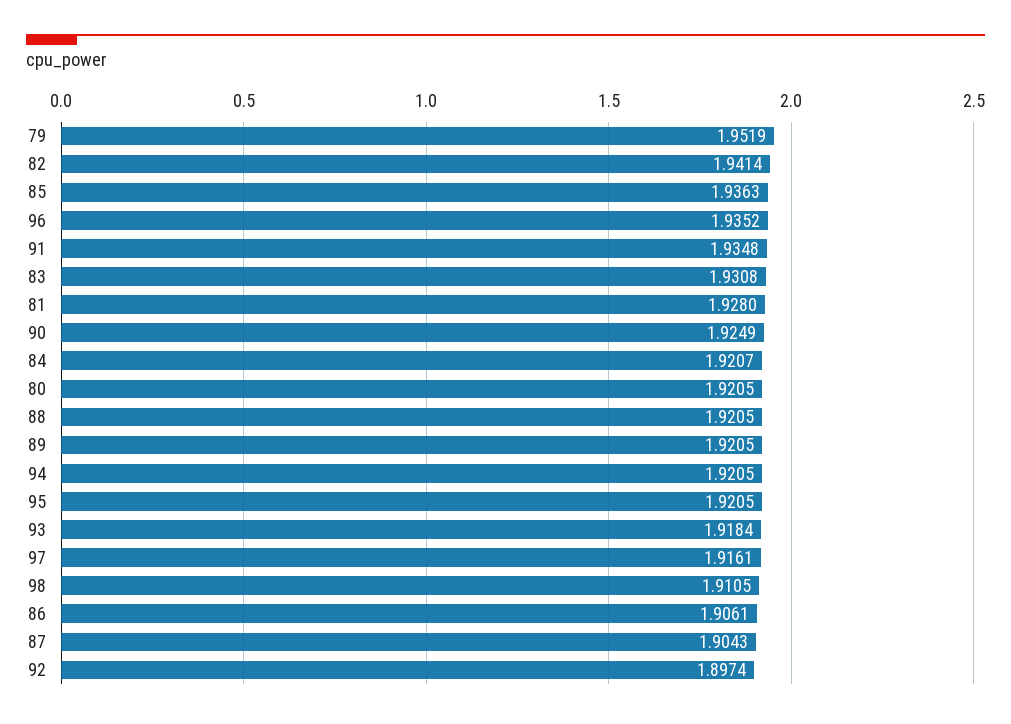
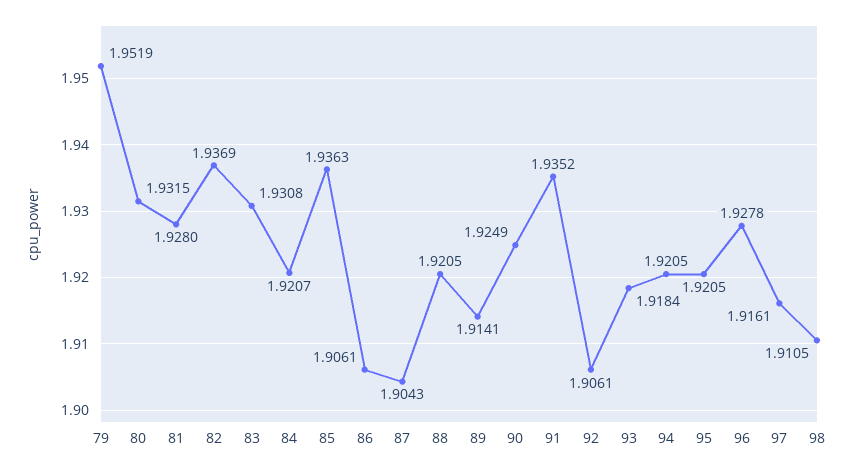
  {
    "79": 1.9519,
-   "82": 1.9414,
+   "82": 1.9369,
    "85": 1.9363,
-   "96": 1.9352,
+   "96": 1.9278,
-   "91": 1.9348,
+   "91": 1.9352,
    "83": 1.9308,
    "81": 1.928,
    "90": 1.9249,
    "84": 1.9207,
-   "80": 1.9205,
+   "80": 1.9315,
    "88": 1.9205,
-   "89": 1.9205,
+   "89": 1.9141,
    "94": 1.9205,
    "95": 1.9205,
    "93": 1.9184,
    "97": 1.9161,
    "98": 1.9105,
    "86": 1.9061,
    "87": 1.9043,
-   "92": 1.8974
+   "92": 1.9061
  }

